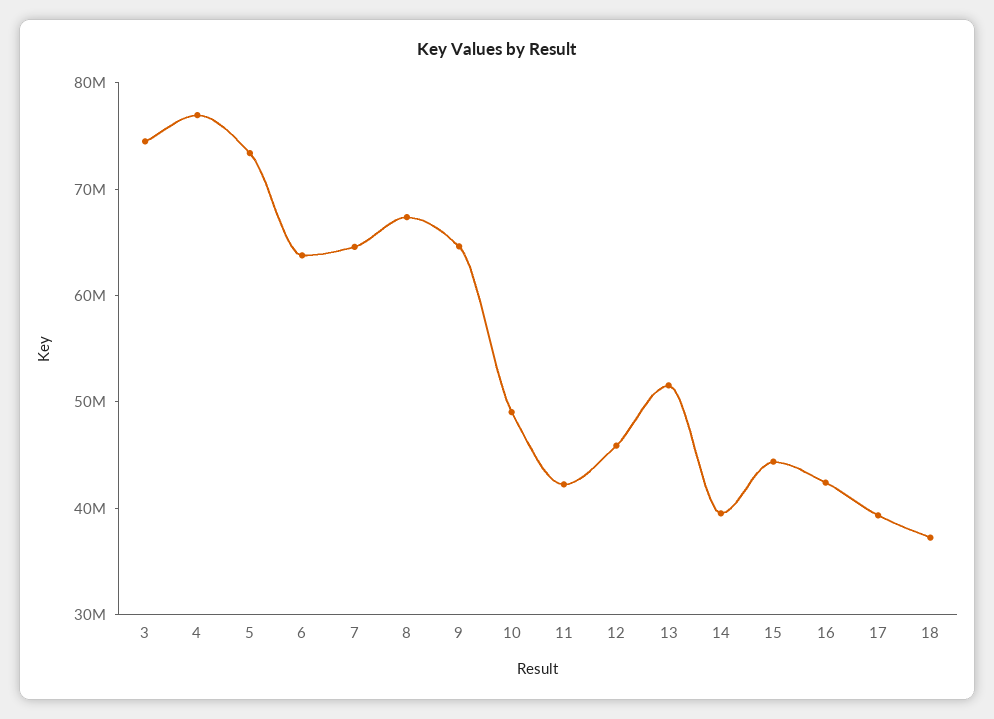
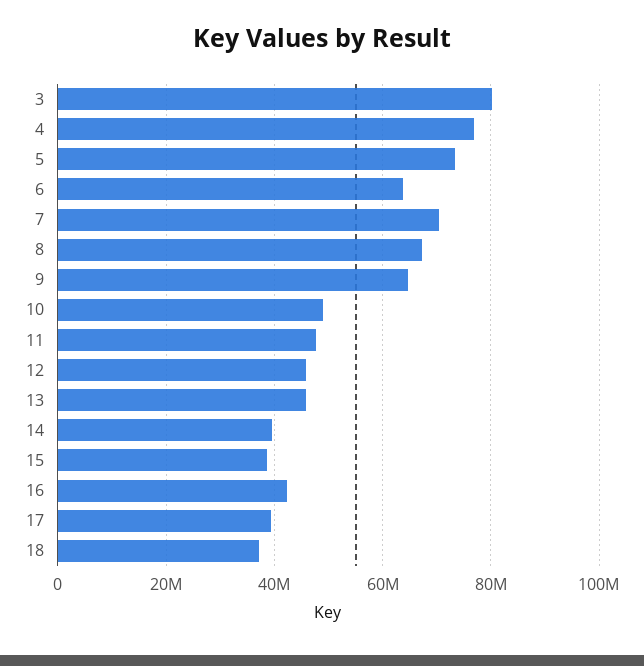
  {
-   "3": 74000000,
+   "3": 80000000,
    "4": 76000000,
    "5": 74000000,
    "6": 64000000,
-   "7": 64000000,
+   "7": 70000000,
    "8": 68000000,
    "9": 64000000,
    "10": 50000000,
-   "11": 42000000,
+   "11": 48000000,
    "12": 46000000,
-   "13": 52000000,
+   "13": 46000000,
    "14": 40000000,
-   "15": 44000000,
+   "15": 38000000,
    "16": 42000000,
    "17": 40000000,
    "18": 38000000
  }

